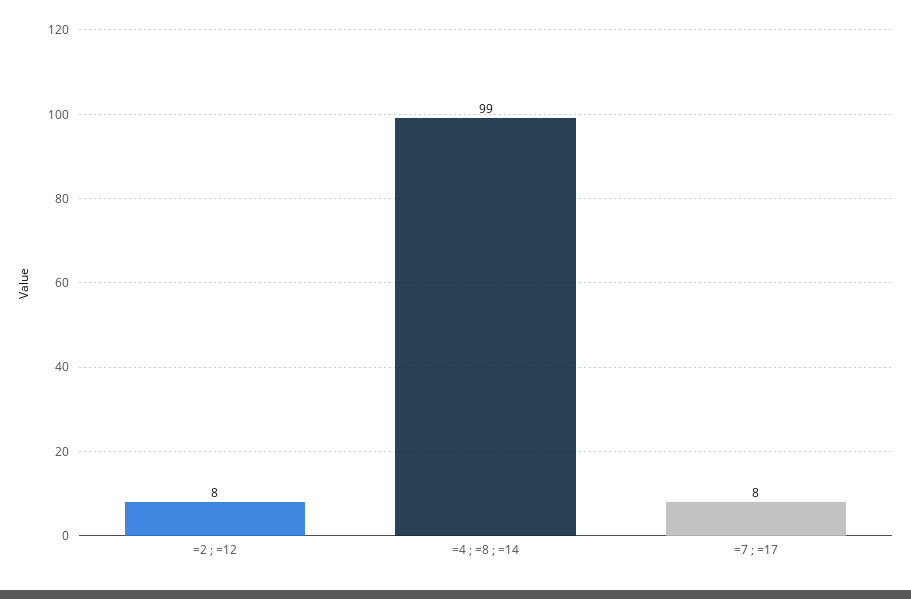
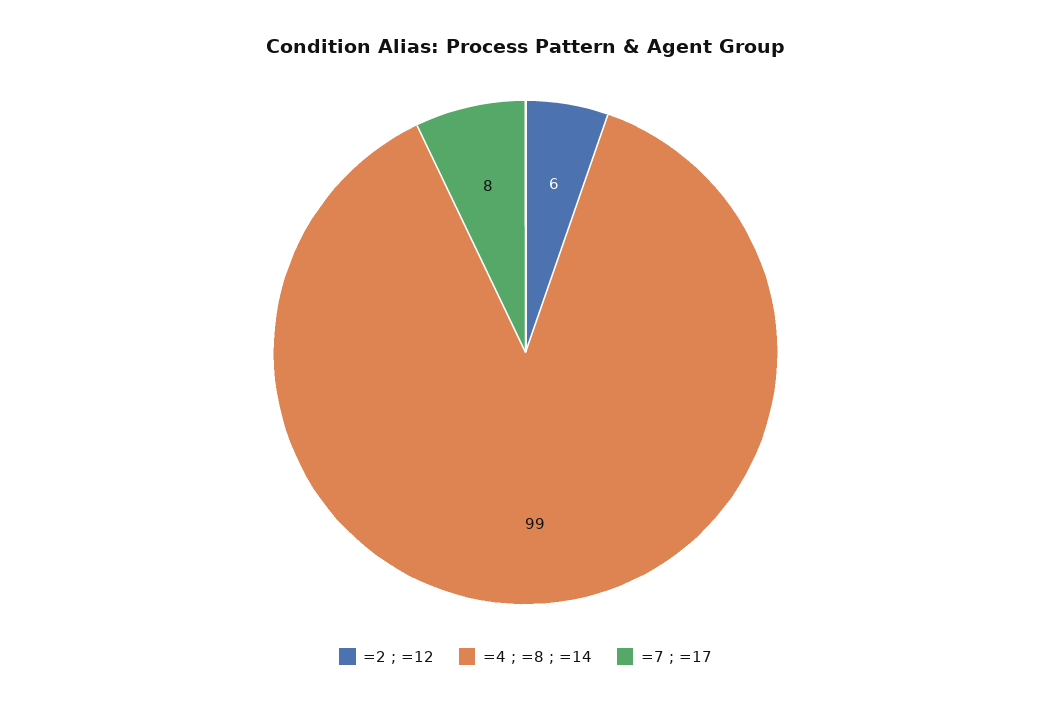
  {
-   "=2 ; =12": 8,
+   "=2 ; =12": 6,
    "=4 ; =8 ; =14": 99,
    "=7 ; =17": 8
  }

